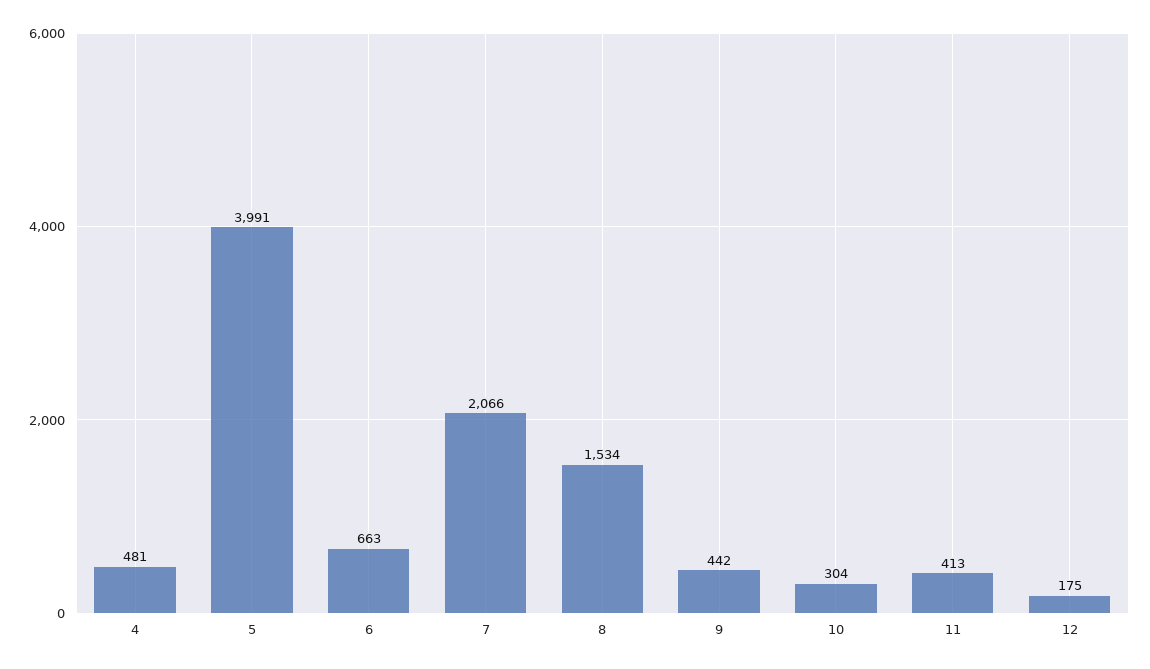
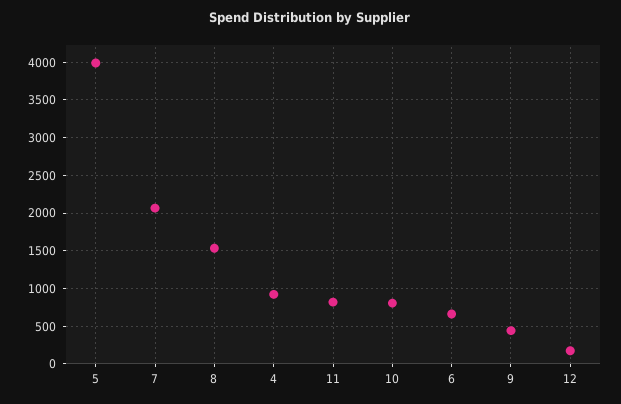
  {
-   "4": 481,
+   "4": 900,
    "5": 3991,
    "6": 663,
    "7": 2066,
    "8": 1534,
    "9": 442,
-   "10": 304,
+   "10": 800,
-   "11": 413,
+   "11": 800,
    "12": 175
  }

